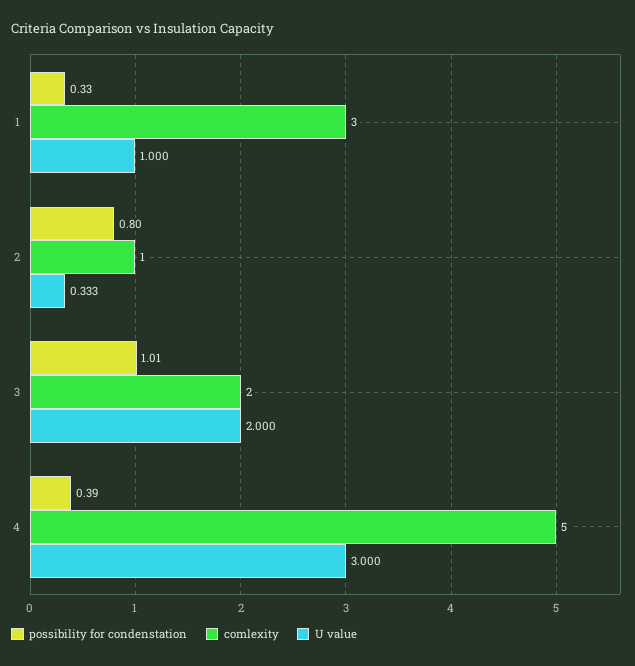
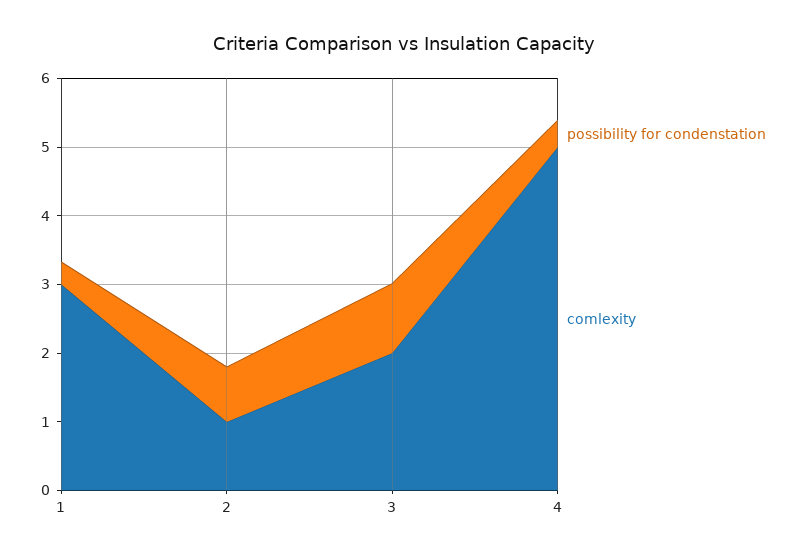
  {
    "possibility for condenstation": {
      "1": 0.33,
      "2": 0.8,
      "3": 1.01,
      "4": 0.39
    },
    "comlexity": {
      "1": 3,
      "2": 1,
      "3": 2,
      "4": 5
-   },
+   }
-   "U value": {
-     "1": 1,
-     "2": 0.333,
-     "3": 2,
-     "4": 3
-   }
  }

